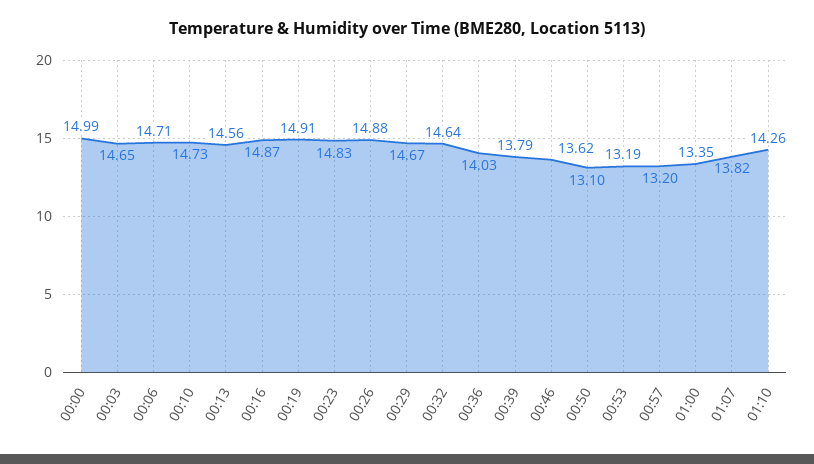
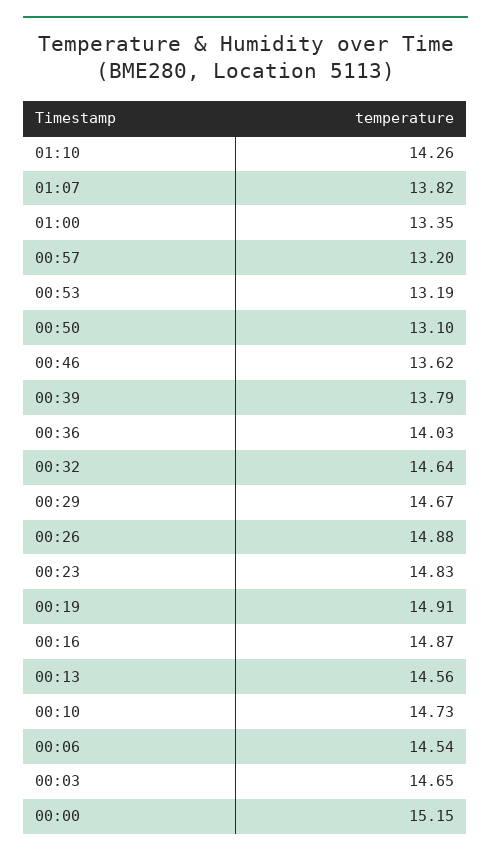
  {
-   "00:00": 14.99,
+   "00:00": 15.15,
    "00:03": 14.65,
-   "00:06": 14.71,
+   "00:06": 14.54,
    "00:10": 14.73,
    "00:13": 14.56,
    "00:16": 14.87,
    "00:19": 14.91,
    "00:23": 14.83,
    "00:26": 14.88,
    "00:29": 14.67,
    "00:32": 14.64,
    "00:36": 14.03,
    "00:39": 13.79,
    "00:46": 13.62,
    "00:50": 13.1,
    "00:53": 13.19,
    "00:57": 13.2,
    "01:00": 13.35,
    "01:07": 13.82,
    "01:10": 14.26
  }

